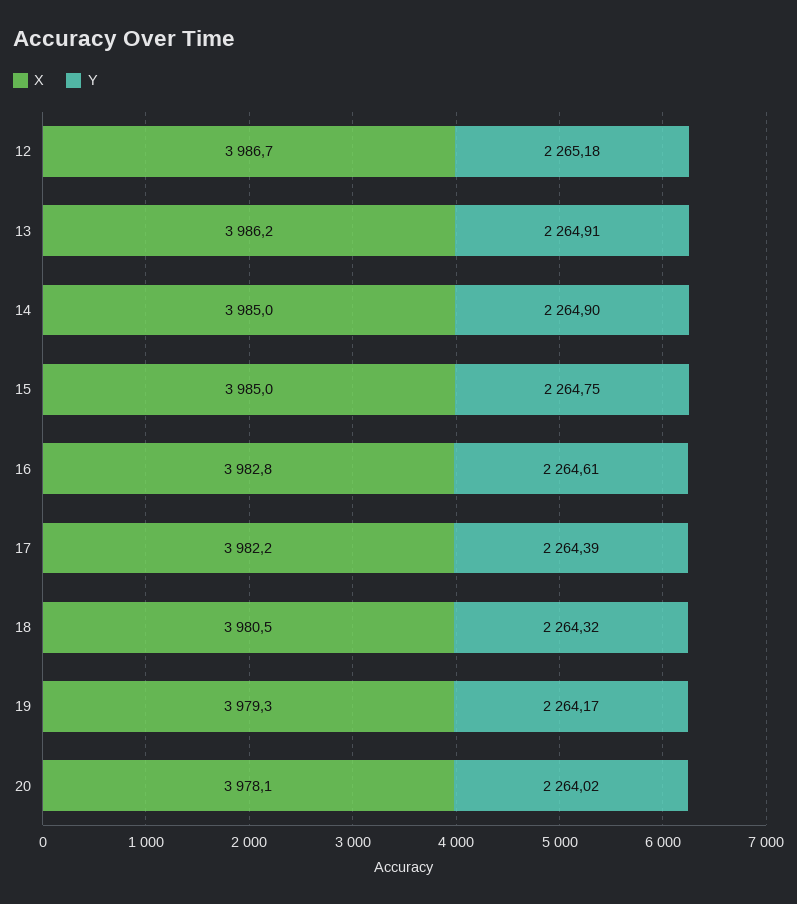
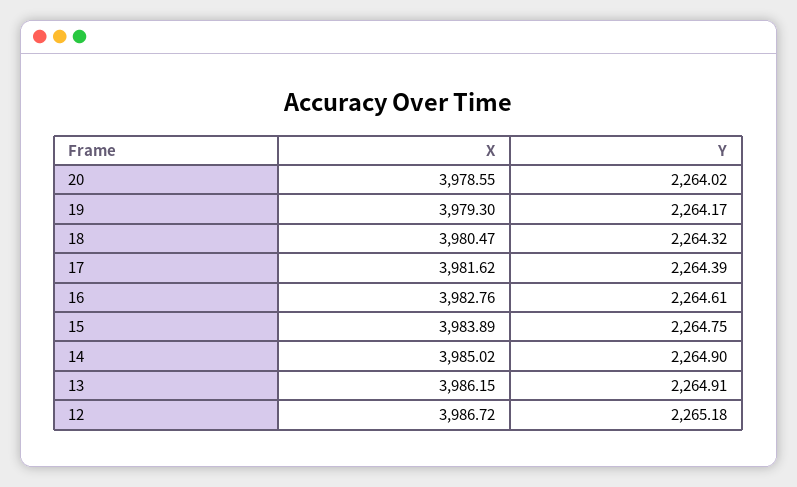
  {
    "X": {
      "12": 3986.72,
      "13": 3986.15,
      "14": 3985.02,
-     "15": 3985,
+     "15": 3983.89,
      "16": 3982.76,
-     "17": 3982.2,
+     "17": 3981.62,
      "18": 3980.47,
      "19": 3979.3,
-     "20": 3978.1
+     "20": 3978.55
    },
    "Y": {
      "12": 2265.18,
      "13": 2264.91,
      "14": 2264.9,
      "15": 2264.75,
      "16": 2264.61,
      "17": 2264.39,
      "18": 2264.32,
      "19": 2264.17,
      "20": 2264.02
    }
  }

